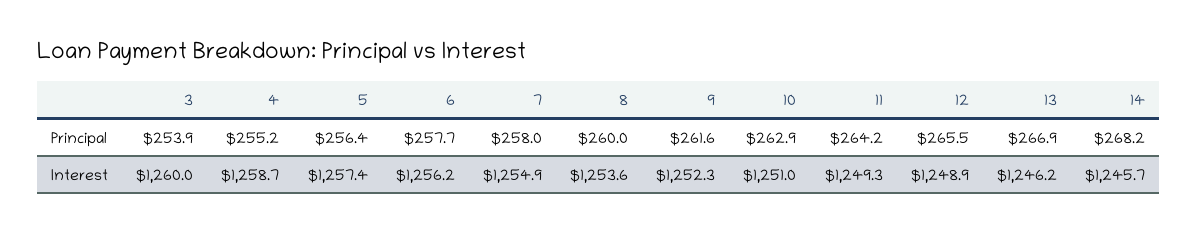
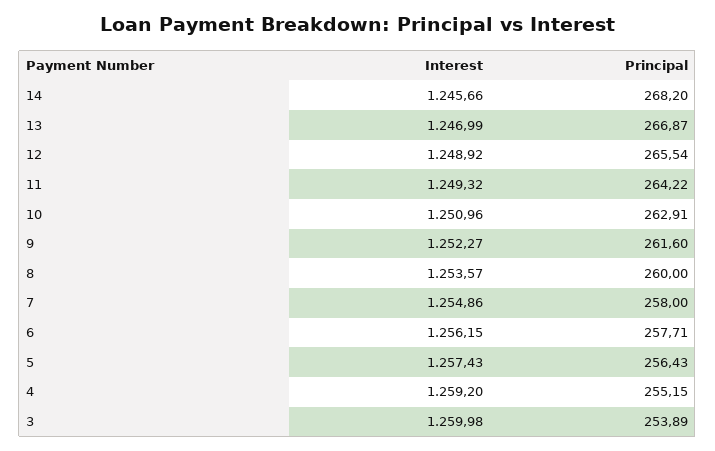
  {
    "3": {
      "Principal": 253.89,
      "Interest": 1259.98
    },
    "4": {
      "Principal": 255.15,
-     "Interest": 1258.7
+     "Interest": 1259.2
    },
    "5": {
      "Principal": 256.43,
      "Interest": 1257.43
    },
    "6": {
      "Principal": 257.71,
      "Interest": 1256.15
    },
    "7": {
      "Principal": 258,
      "Interest": 1254.86
    },
    "8": {
      "Principal": 260,
      "Interest": 1253.57
    },
    "9": {
      "Principal": 261.6,
      "Interest": 1252.27
    },
    "10": {
      "Principal": 262.91,
      "Interest": 1250.96
    },
    "11": {
      "Principal": 264.22,
      "Interest": 1249.32
    },
    "12": {
      "Principal": 265.54,
      "Interest": 1248.92
    },
    "13": {
      "Principal": 266.87,
-     "Interest": 1246.2
+     "Interest": 1246.99
    },
    "14": {
      "Principal": 268.2,
      "Interest": 1245.66
    }
  }

